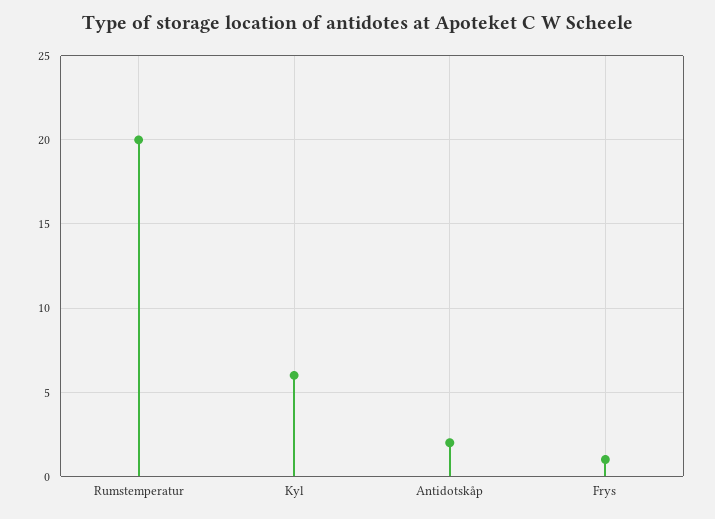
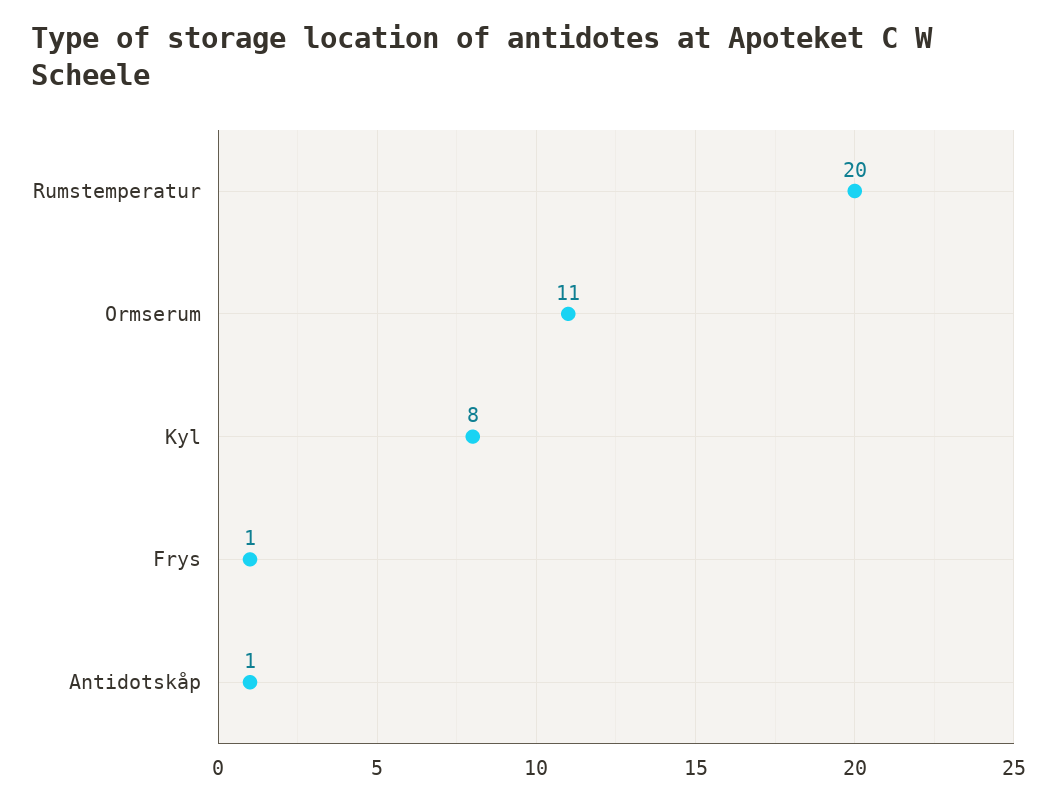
  {
    "Rumstemperatur": 20,
-   "Kyl": 6,
+   "Kyl": 8,
-   "Antidotskåp": 2,
+   "Antidotskåp": 1,
-   "Frys": 1
+   "Frys": 1,
+   "Ormserum": 11
  }

